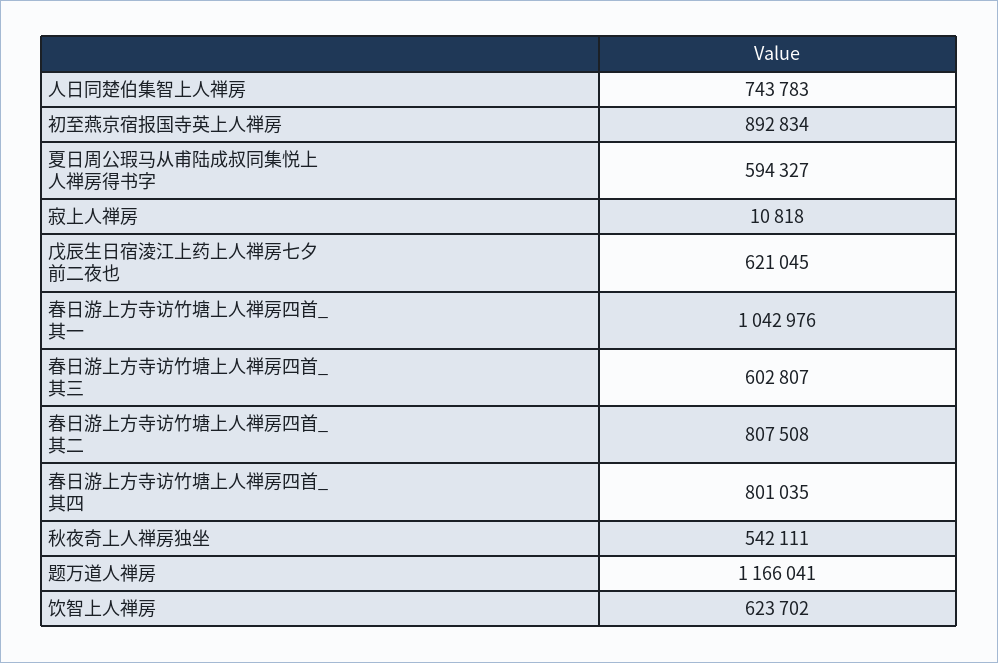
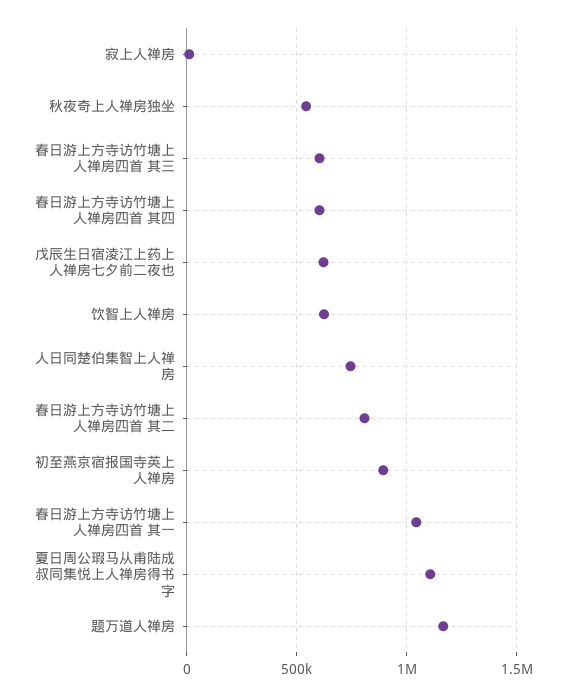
  {
    "人日同楚伯集智上人禅房": 743783,
    "初至燕京宿报国寺英上人禅房": 892834,
-   "夏日周公瑕马从甫陆成叔同集悦上人禅房得书字": 594327,
+   "夏日周公瑕马从甫陆成叔同集悦上人禅房得书字": 1100000,
    "寂上人禅房": 10818,
    "戊辰生日宿淩江上药上人禅房七夕前二夜也": 621045,
    "春日游上方寺访竹塘上人禅房四首_其一": 1042976,
    "春日游上方寺访竹塘上人禅房四首_其三": 602807,
    "春日游上方寺访竹塘上人禅房四首_其二": 807508,
-   "春日游上方寺访竹塘上人禅房四首_其四": 801035,
+   "春日游上方寺访竹塘上人禅房四首_其四": 600000,
    "秋夜奇上人禅房独坐": 542111,
    "题万道人禅房": 1166041,
    "饮智上人禅房": 623702
  }

